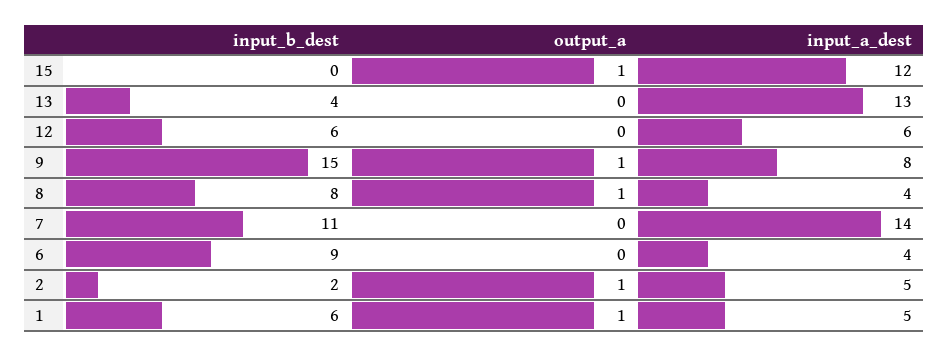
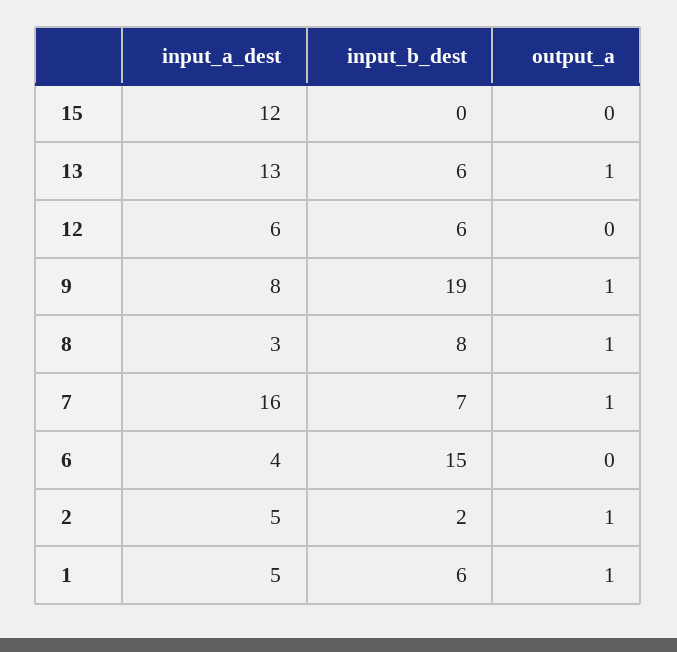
  {
    "input_b_dest": {
      "15": 0,
-     "13": 4,
+     "13": 6,
      "12": 6,
-     "9": 15,
+     "9": 19,
      "8": 8,
-     "7": 11,
+     "7": 7,
-     "6": 9,
+     "6": 15,
      "2": 2,
      "1": 6
    },
    "output_a": {
-     "15": 1,
+     "15": 0,
-     "13": 0,
+     "13": 1,
      "12": 0,
      "9": 1,
      "8": 1,
-     "7": 0,
+     "7": 1,
      "6": 0,
      "2": 1,
      "1": 1
    },
    "input_a_dest": {
      "15": 12,
      "13": 13,
      "12": 6,
      "9": 8,
-     "8": 4,
+     "8": 3,
-     "7": 14,
+     "7": 16,
      "6": 4,
      "2": 5,
      "1": 5
    }
  }

